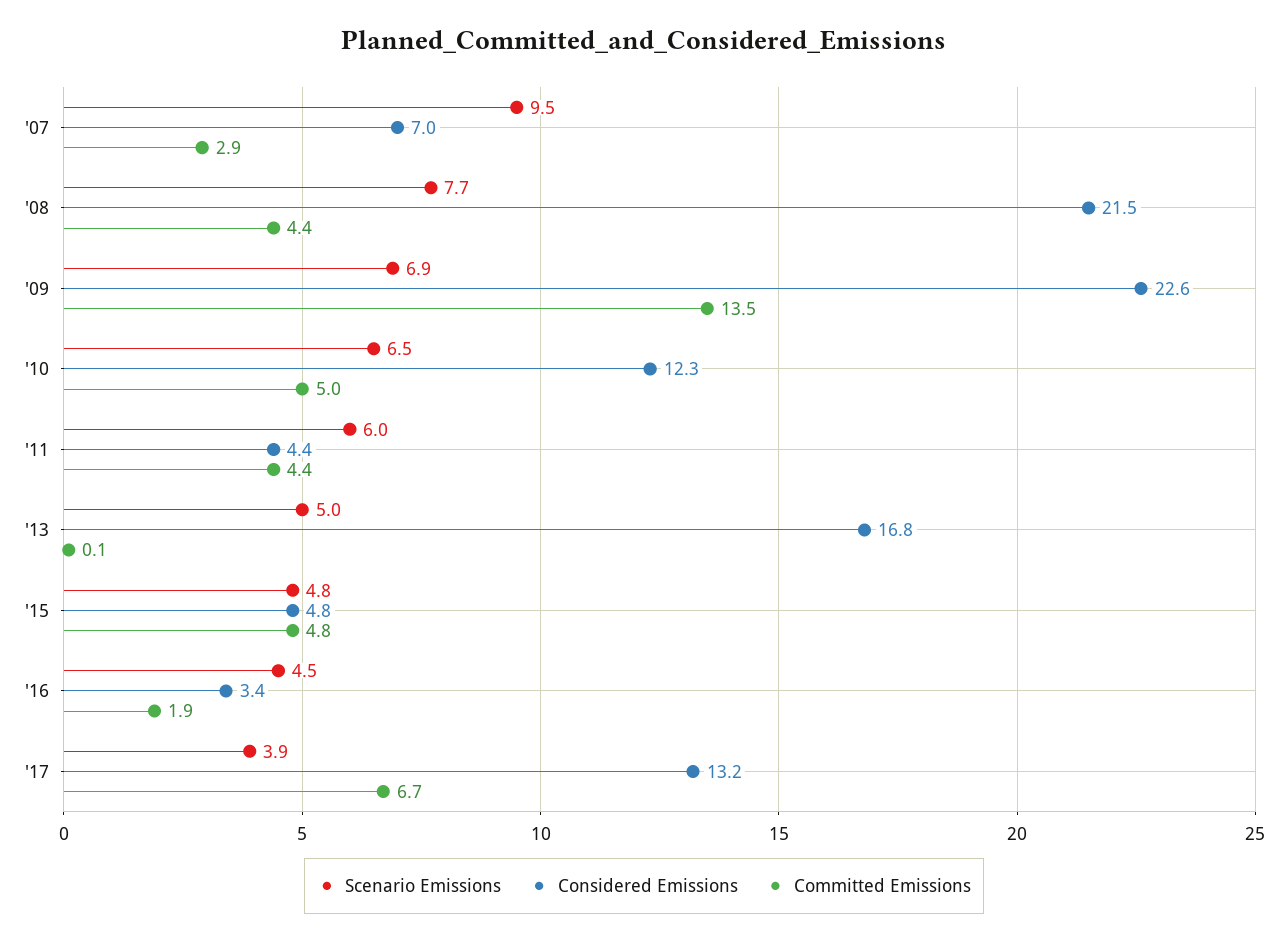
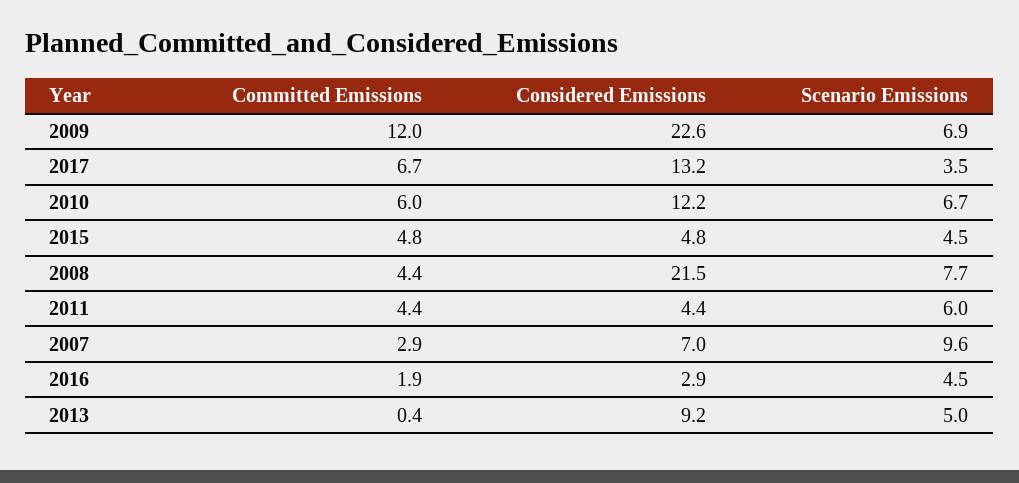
  {
    "Scenario Emissions": {
-     "'07": 9.5,
+     "'07": 9.6,
      "'08": 7.7,
      "'09": 6.9,
-     "'10": 6.5,
+     "'10": 6.7,
      "'11": 6,
      "'13": 5,
-     "'15": 4.8,
+     "'15": 4.5,
      "'16": 4.5,
-     "'17": 3.9
+     "'17": 3.5
    },
    "Considered Emissions": {
      "'07": 7,
      "'08": 21.5,
      "'09": 22.6,
-     "'10": 12.3,
+     "'10": 12.2,
      "'11": 4.4,
-     "'13": 16.8,
+     "'13": 9.2,
      "'15": 4.8,
-     "'16": 3.4,
+     "'16": 2.9,
      "'17": 13.2
    },
    "Committed Emissions": {
      "'07": 2.9,
      "'08": 4.4,
-     "'09": 13.5,
+     "'09": 12,
-     "'10": 5,
+     "'10": 6,
      "'11": 4.4,
-     "'13": 0.1,
+     "'13": 0.4,
      "'15": 4.8,
      "'16": 1.9,
      "'17": 6.7
    }
  }

